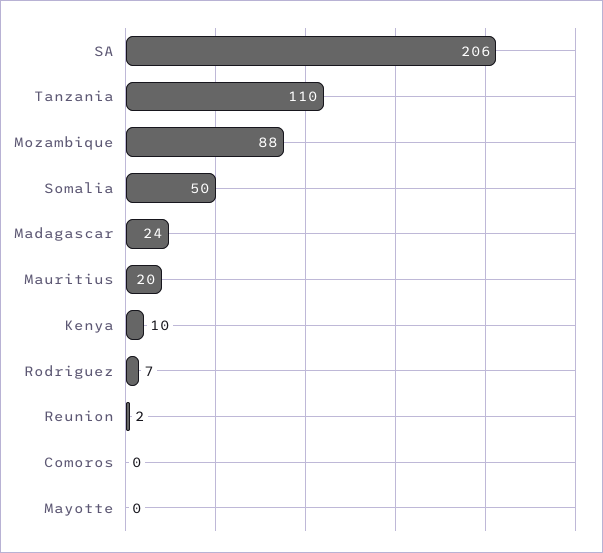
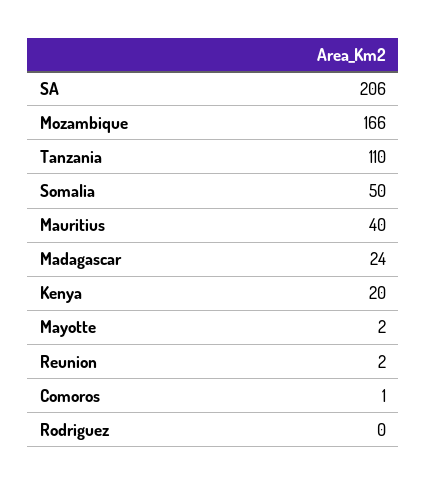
  {
    "SA": 206,
    "Tanzania": 110,
-   "Mozambique": 88,
+   "Mozambique": 166,
    "Somalia": 50,
    "Madagascar": 24,
-   "Mauritius": 20,
+   "Mauritius": 40,
-   "Kenya": 10,
+   "Kenya": 20,
-   "Rodriguez": 7,
+   "Rodriguez": 0,
    "Reunion": 2,
-   "Comoros": 0,
+   "Comoros": 1,
-   "Mayotte": 0
+   "Mayotte": 2
  }

